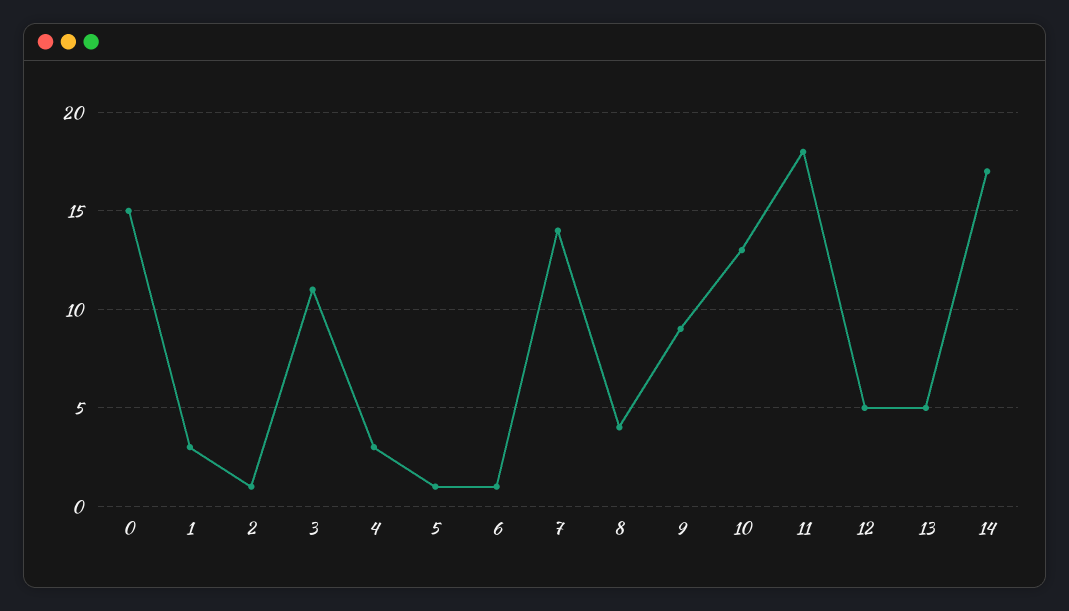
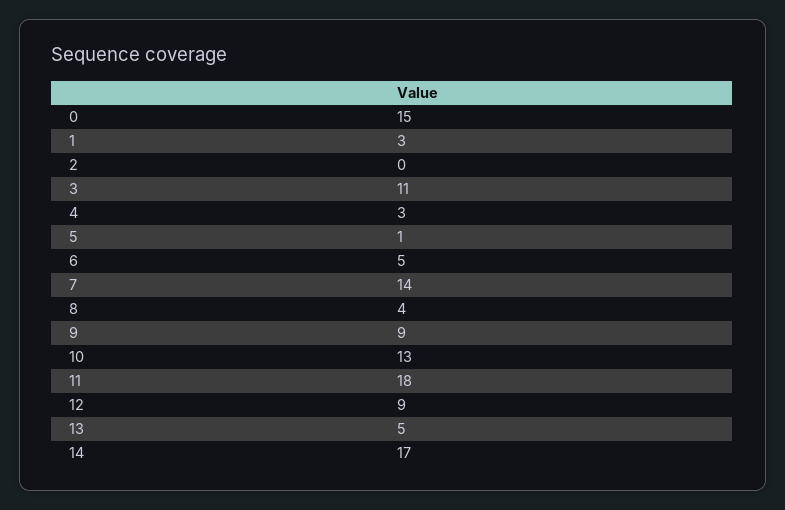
  {
    "0": 15,
    "1": 3,
-   "2": 1,
+   "2": 0,
    "3": 11,
    "4": 3,
    "5": 1,
-   "6": 1,
+   "6": 5,
    "7": 14,
    "8": 4,
    "9": 9,
    "10": 13,
    "11": 18,
-   "12": 5,
+   "12": 9,
    "13": 5,
    "14": 17
  }

